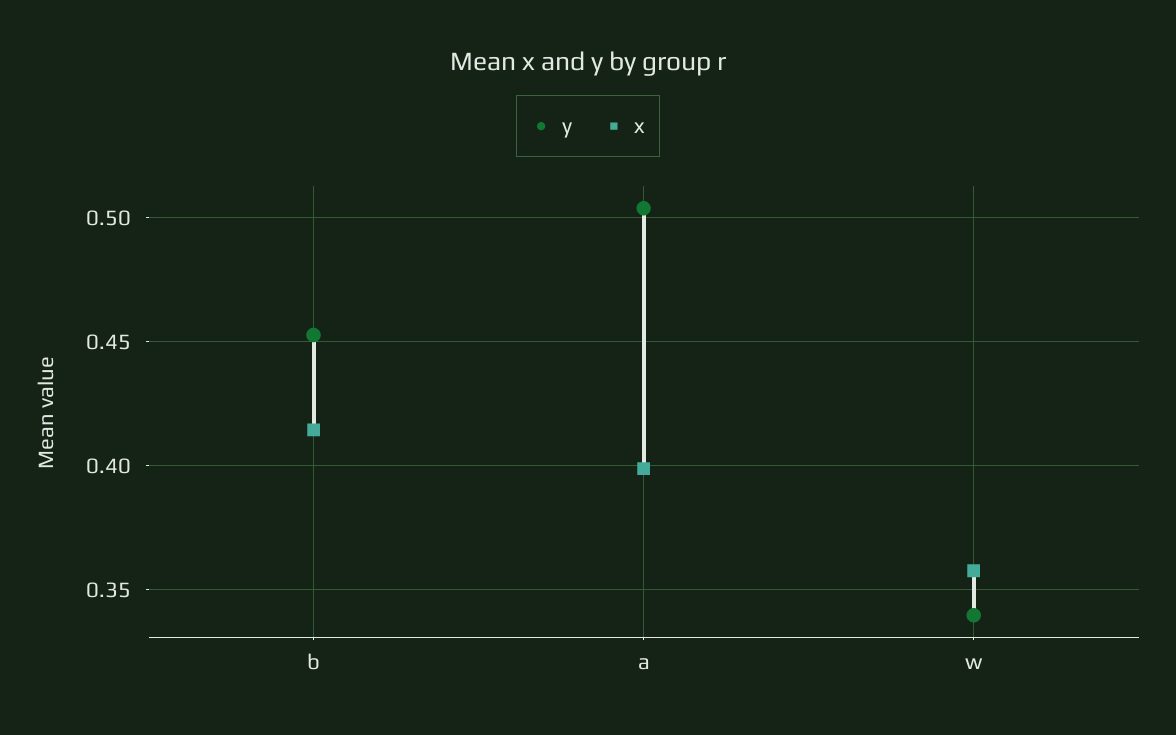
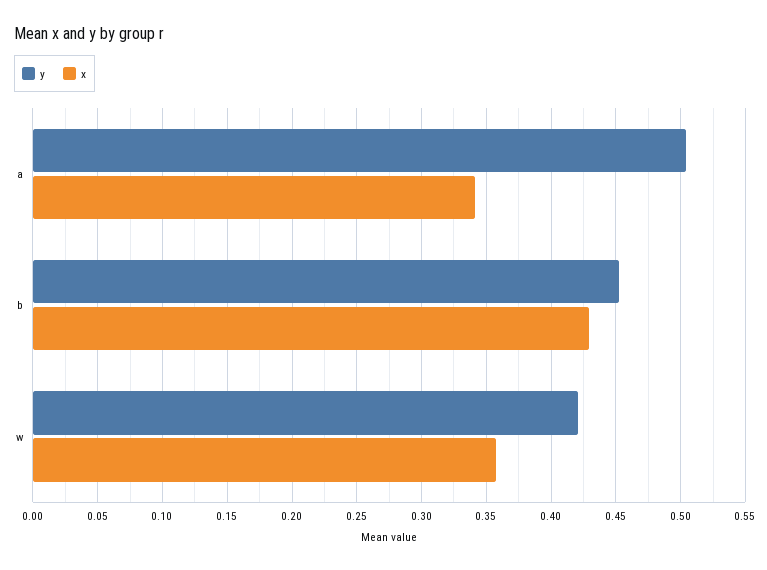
  {
    "y": {
      "b": 0.455,
      "a": 0.505,
-     "w": 0.34
+     "w": 0.42
    },
    "x": {
-     "b": 0.415,
+     "b": 0.43,
-     "a": 0.4,
+     "a": 0.34,
      "w": 0.36
    }
  }

